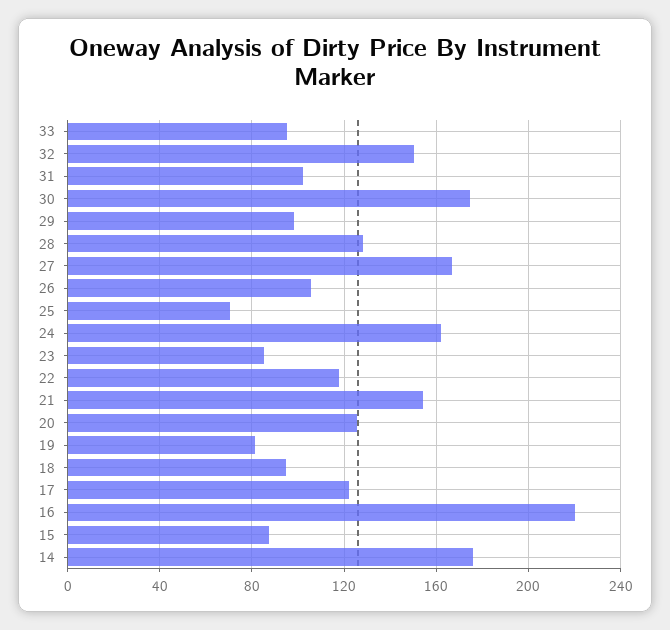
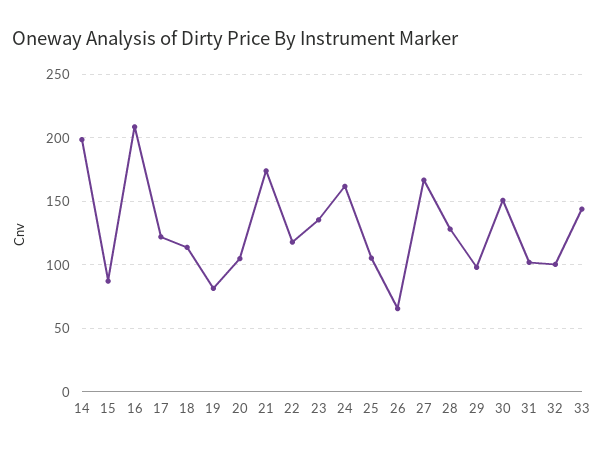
  {
-   "33": 95,
+   "33": 145,
-   "32": 150,
+   "32": 100,
    "31": 100,
-   "30": 175,
+   "30": 150,
    "29": 100,
    "28": 130,
    "27": 165,
-   "26": 105,
+   "26": 65,
-   "25": 70,
+   "25": 105,
    "24": 160,
-   "23": 85,
+   "23": 135,
    "22": 120,
-   "21": 155,
+   "21": 175,
-   "20": 125,
+   "20": 105,
    "19": 80,
-   "18": 95,
+   "18": 115,
    "17": 120,
-   "16": 220,
+   "16": 210,
    "15": 85,
-   "14": 175
+   "14": 200
  }

